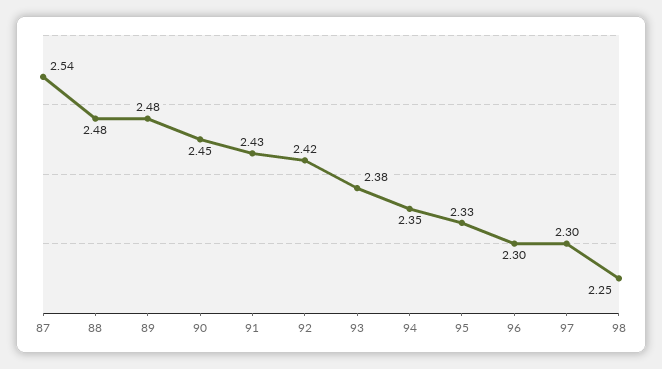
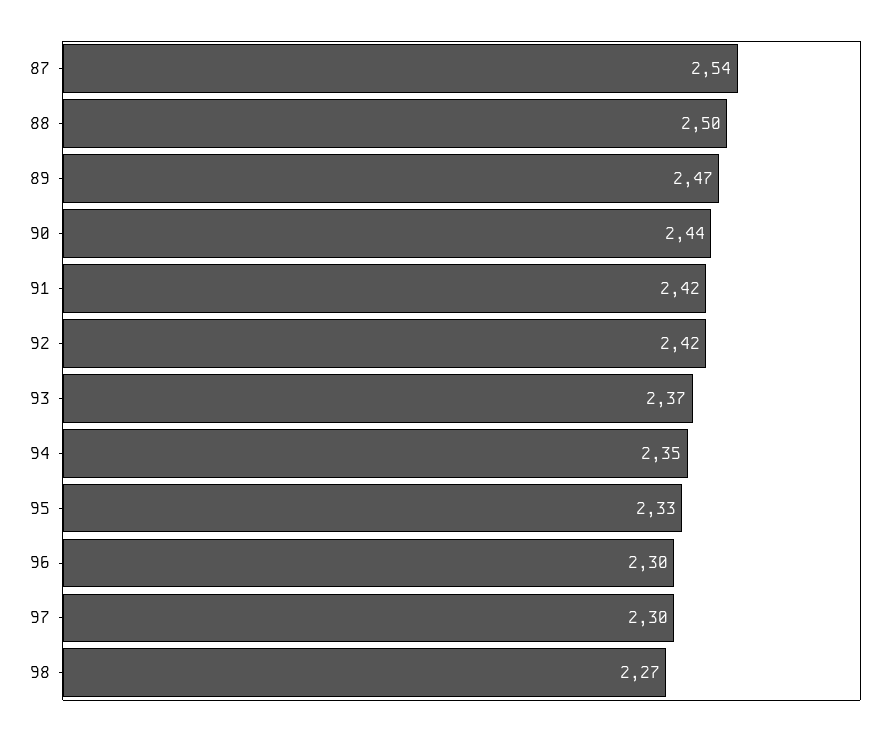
  {
    "87": 2.54,
-   "88": 2.48,
+   "88": 2.5,
-   "89": 2.48,
+   "89": 2.47,
-   "90": 2.45,
+   "90": 2.44,
-   "91": 2.43,
+   "91": 2.42,
    "92": 2.42,
-   "93": 2.38,
+   "93": 2.37,
    "94": 2.35,
    "95": 2.33,
    "96": 2.3,
    "97": 2.3,
-   "98": 2.25
+   "98": 2.27
  }

